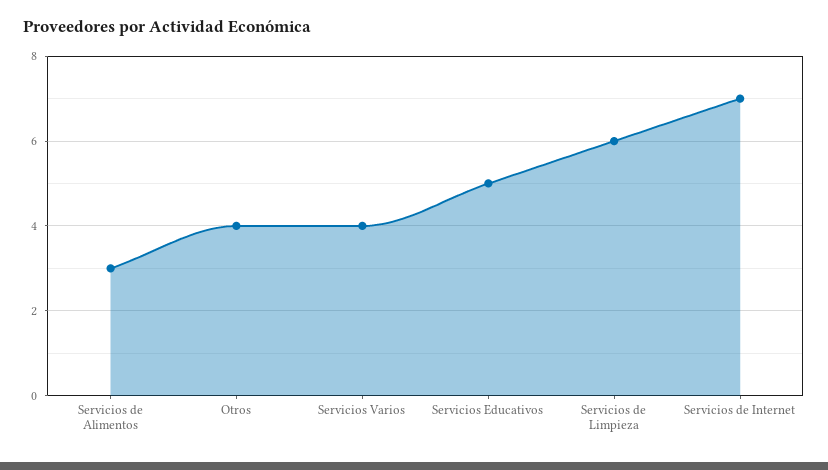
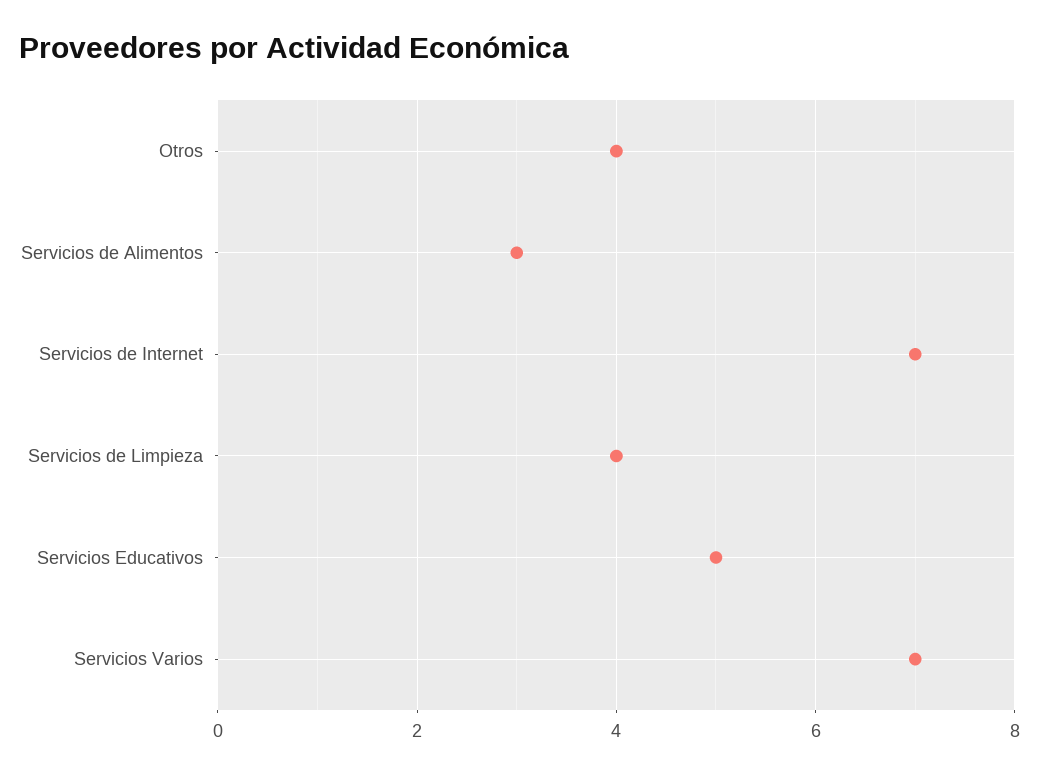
  {
    "Servicios de Alimentos": 3,
    "Otros": 4,
-   "Servicios Varios": 4,
+   "Servicios Varios": 7,
    "Servicios Educativos": 5,
-   "Servicios de Limpieza": 6,
+   "Servicios de Limpieza": 4,
    "Servicios de Internet": 7
  }

